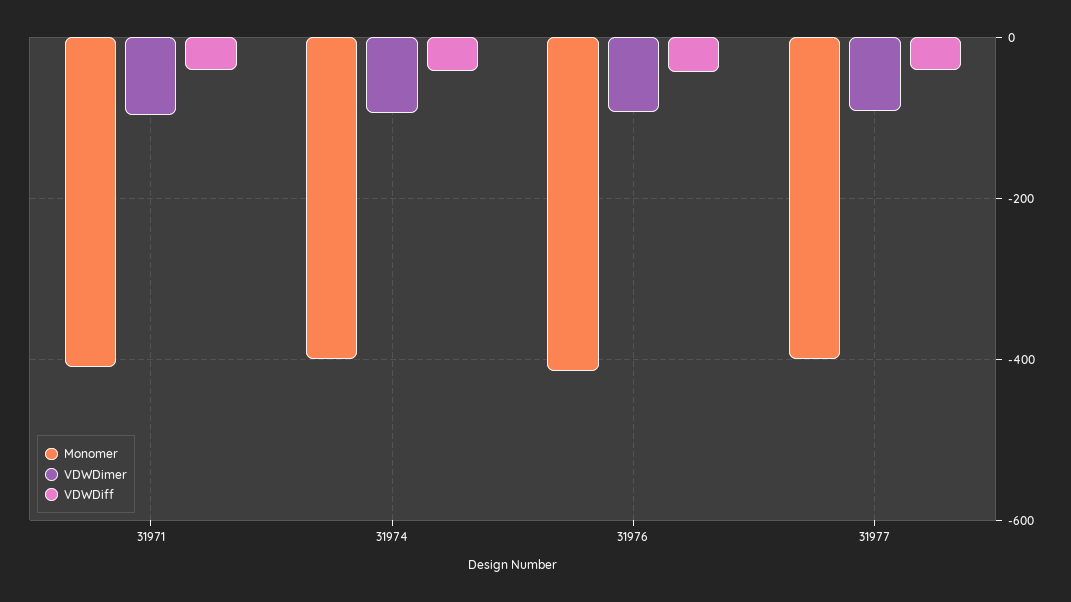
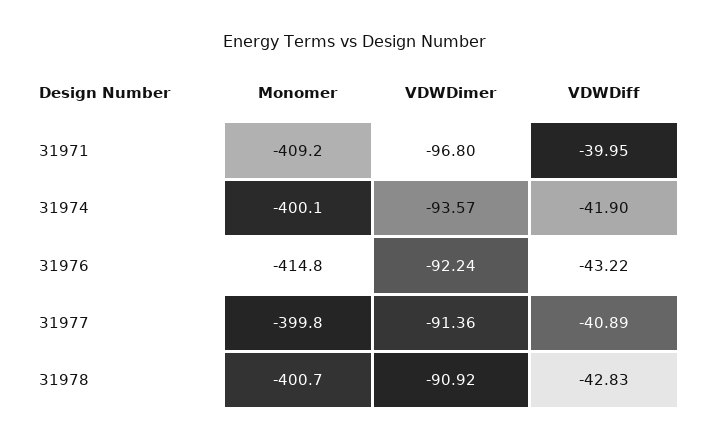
  {
    "Monomer": {
      "31971": -409.2,
      "31974": -400.1,
      "31976": -414.8,
-     "31977": -399.8
+     "31977": -399.8,
+     "31978": -400.7
    },
    "VDWDimer": {
      "31971": -96.8,
      "31974": -93.57,
      "31976": -92.24,
-     "31977": -91.36
+     "31977": -91.36,
+     "31978": -90.92
    },
    "VDWDiff": {
      "31971": -39.95,
      "31974": -41.9,
      "31976": -43.22,
-     "31977": -40.89
+     "31977": -40.89,
+     "31978": -42.83
    }
  }

